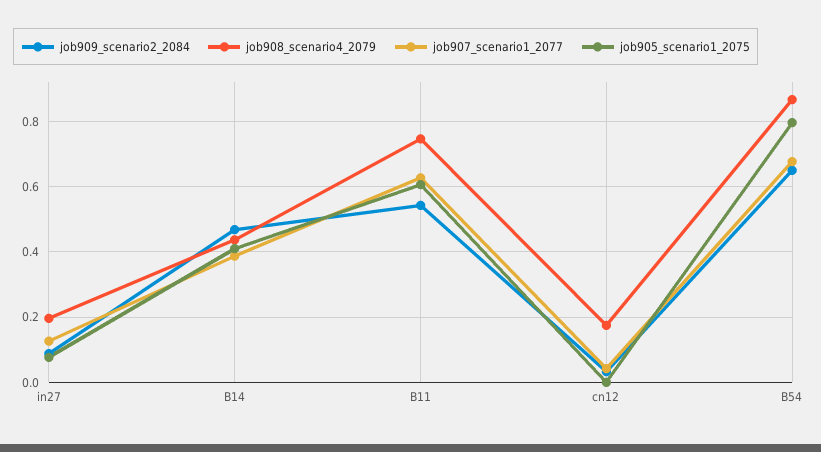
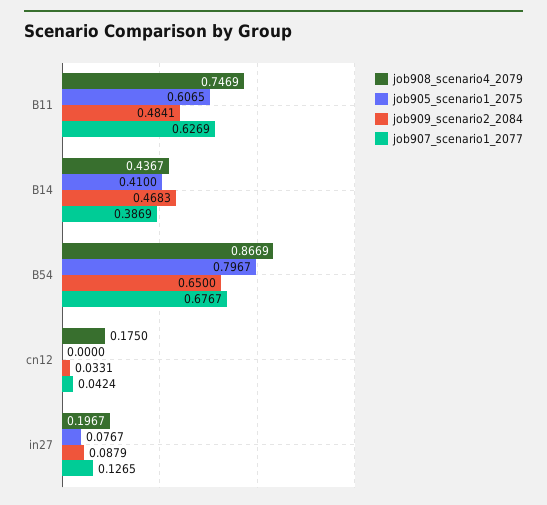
  {
    "job909_scenario2_2084": {
      "in27": 0.0879,
      "B14": 0.4683,
-     "B11": 0.54,
+     "B11": 0.4841,
      "cn12": 0.0331,
      "B54": 0.65
    },
    "job908_scenario4_2079": {
      "in27": 0.1967,
      "B14": 0.4367,
      "B11": 0.7469,
      "cn12": 0.175,
      "B54": 0.8669
    },
    "job907_scenario1_2077": {
      "in27": 0.1265,
      "B14": 0.3869,
      "B11": 0.6269,
      "cn12": 0.0424,
      "B54": 0.6767
    },
    "job905_scenario1_2075": {
      "in27": 0.0767,
      "B14": 0.41,
      "B11": 0.6065,
      "cn12": 0,
      "B54": 0.7967
    }
  }

